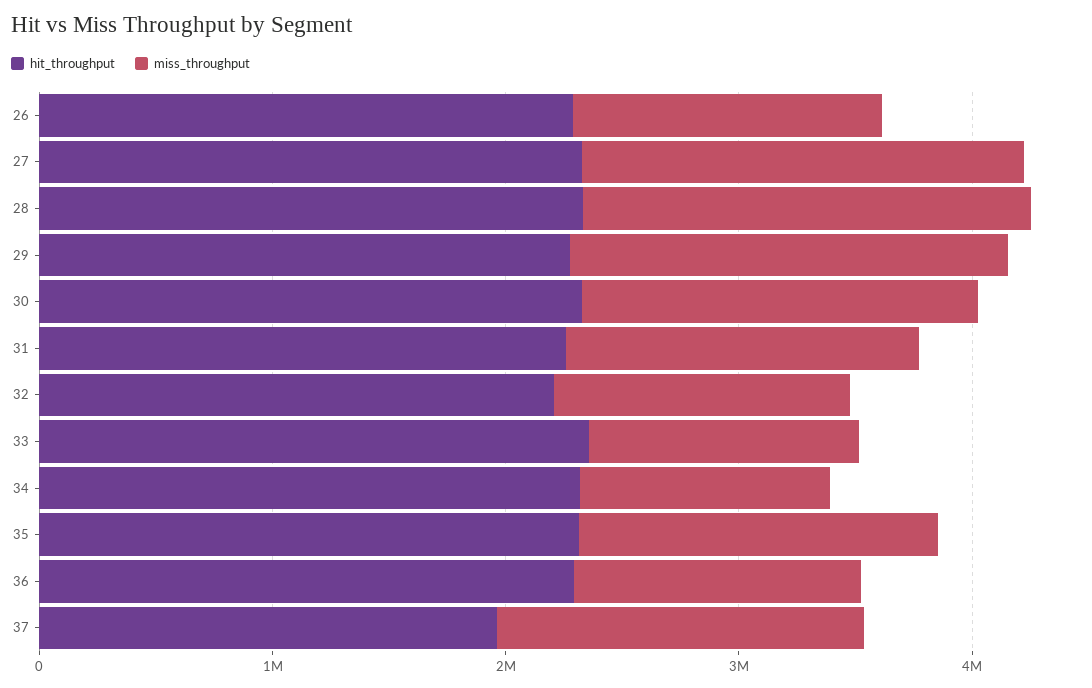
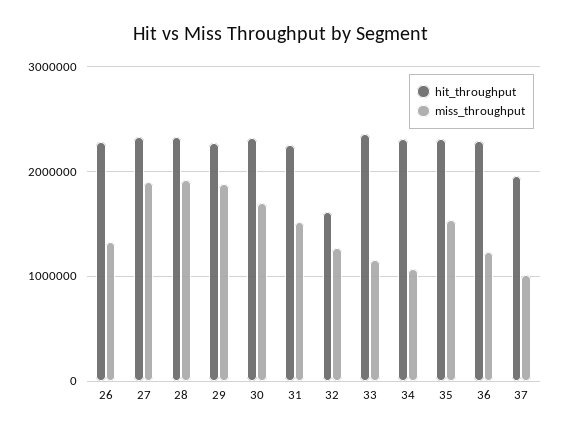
  {
    "hit_throughput": {
      "26": 2300000,
      "27": 2300000,
      "28": 2300000,
      "29": 2300000,
      "30": 2300000,
      "31": 2300000,
-     "32": 2200000,
+     "32": 1600000,
      "33": 2400000,
      "34": 2300000,
      "35": 2300000,
      "36": 2300000,
      "37": 2000000
    },
    "miss_throughput": {
      "26": 1300000,
      "27": 1900000,
      "28": 1900000,
      "29": 1900000,
      "30": 1700000,
      "31": 1500000,
      "32": 1300000,
      "33": 1200000,
      "34": 1100000,
      "35": 1500000,
      "36": 1200000,
-     "37": 1600000
+     "37": 1000000
    }
  }

